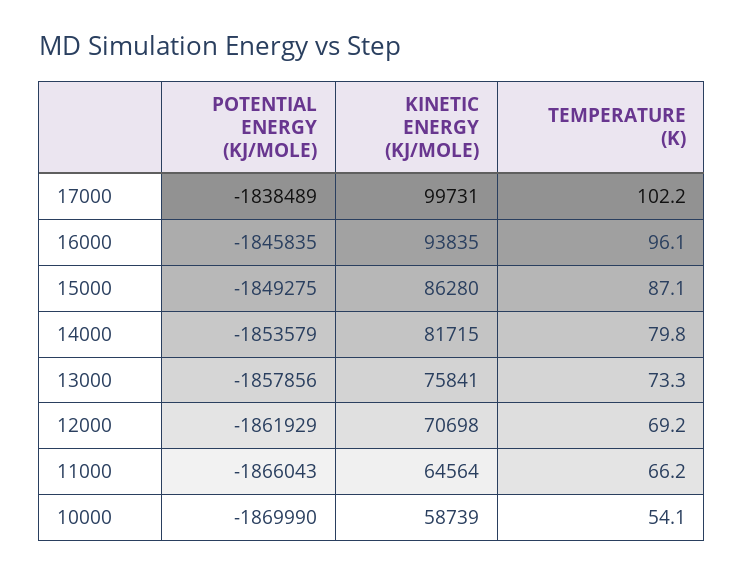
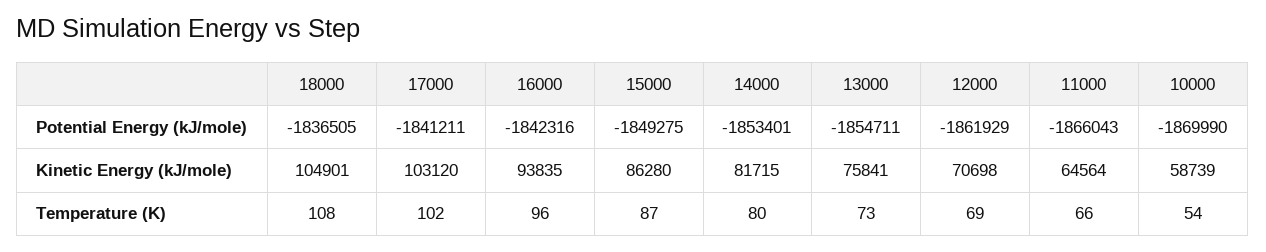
  {
    "POTENTIAL ENERGY (KJ/MOLE)": {
-     "17000": -1838489,
+     "17000": -1841211,
-     "16000": -1845835,
+     "16000": -1842316,
      "15000": -1849275,
-     "14000": -1853579,
+     "14000": -1853401,
-     "13000": -1857856,
+     "13000": -1854711,
      "12000": -1861929,
      "11000": -1866043,
-     "10000": -1869990
+     "10000": -1869990,
+     "18000": -1836505
    },
    "KINETIC ENERGY (KJ/MOLE)": {
-     "17000": 99731,
+     "17000": 103120,
      "16000": 93835,
      "15000": 86280,
      "14000": 81715,
      "13000": 75841,
      "12000": 70698,
      "11000": 64564,
-     "10000": 58739
+     "10000": 58739,
+     "18000": 104901
    },
    "TEMPERATURE (K)": {
      "17000": 102.2,
      "16000": 96.1,
      "15000": 87.1,
      "14000": 79.8,
      "13000": 73.3,
      "12000": 69.2,
      "11000": 66.2,
-     "10000": 54.1
+     "10000": 54.1,
+     "18000": 108
    }
  }

